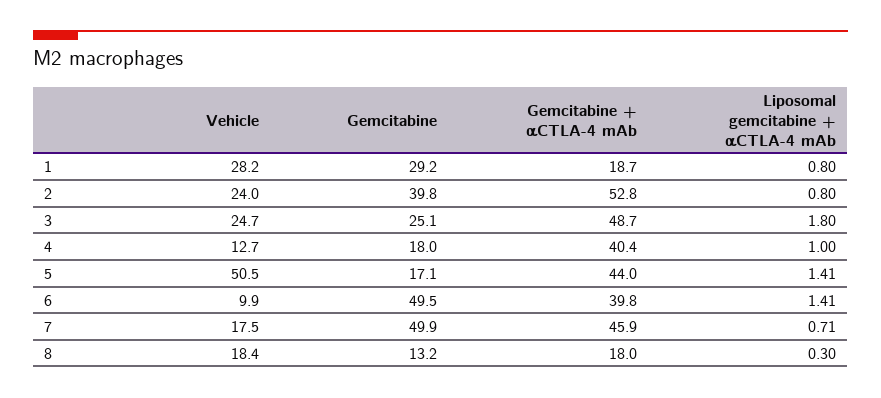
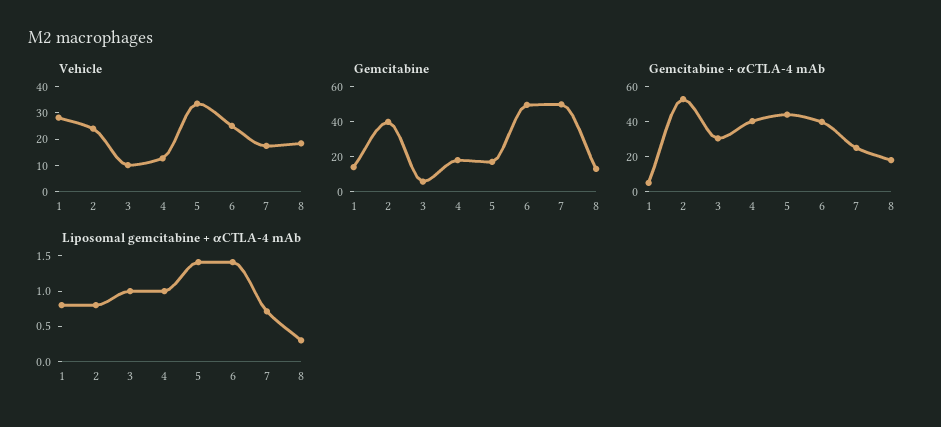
  {
    "Vehicle": {
      "1": 28.2,
      "2": 24,
-     "3": 24.7,
+     "3": 10,
      "4": 12.7,
-     "5": 50.5,
+     "5": 35,
-     "6": 9.9,
+     "6": 25,
      "7": 17.5,
      "8": 18.4
    },
    "Gemcitabine": {
-     "1": 29.2,
+     "1": 15,
      "2": 39.8,
-     "3": 25.1,
+     "3": 5,
      "4": 18,
      "5": 17.1,
      "6": 49.5,
      "7": 49.9,
      "8": 13.2
    },
    "Gemcitabine + αCTLA-4 mAb": {
-     "1": 18.7,
+     "1": 5,
      "2": 52.8,
-     "3": 48.7,
+     "3": 30,
      "4": 40.4,
      "5": 44,
      "6": 39.8,
-     "7": 45.9,
+     "7": 25,
      "8": 18
    },
    "Liposomal gemcitabine + αCTLA-4 mAb": {
      "1": 0.8,
      "2": 0.8,
-     "3": 1.8,
+     "3": 1,
      "4": 1,
      "5": 1.41,
      "6": 1.41,
      "7": 0.71,
      "8": 0.3
    }
  }

